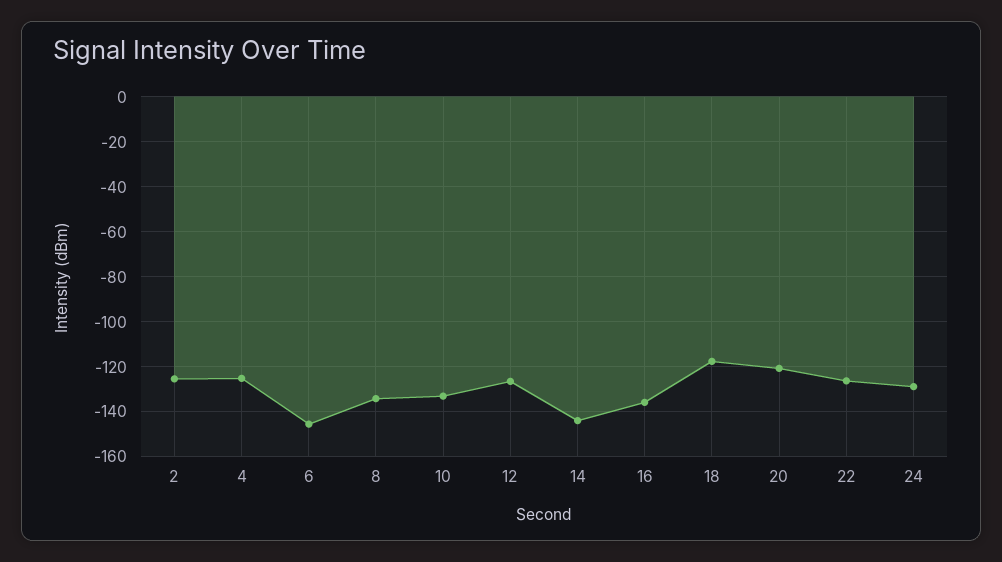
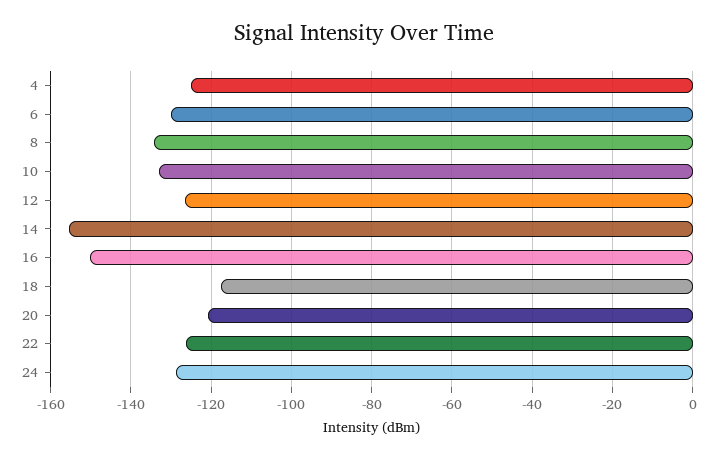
  {
-   "2": -125,
    "4": -126,
-   "6": -145,
+   "6": -130,
    "8": -134,
    "10": -134,
    "12": -126,
-   "14": -145,
+   "14": -156,
-   "16": -135,
+   "16": -150,
    "18": -118,
    "20": -120,
    "22": -126,
    "24": -128
  }

